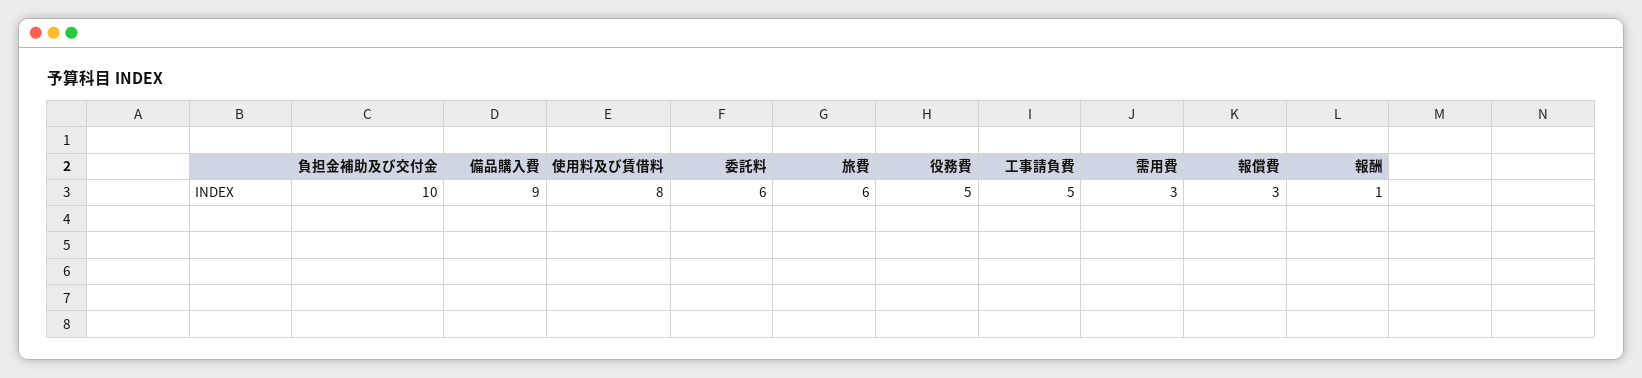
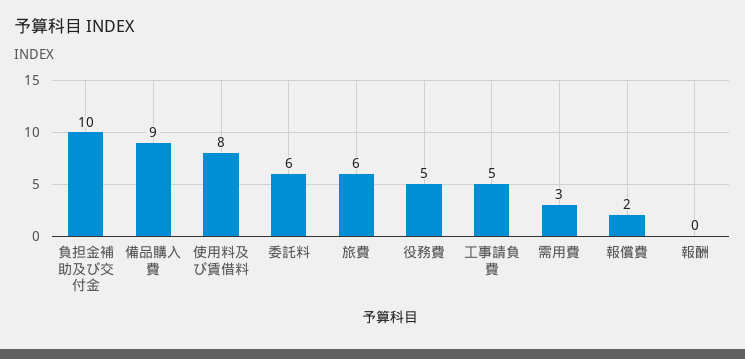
  {
    "負担金補助及び交付金": 10,
    "備品購入費": 9,
    "使用料及び賃借料": 8,
    "委託料": 6,
    "旅費": 6,
    "役務費": 5,
    "工事請負費": 5,
    "需用費": 3,
-   "報償費": 3,
+   "報償費": 2,
-   "報酬": 1
+   "報酬": 0
  }

